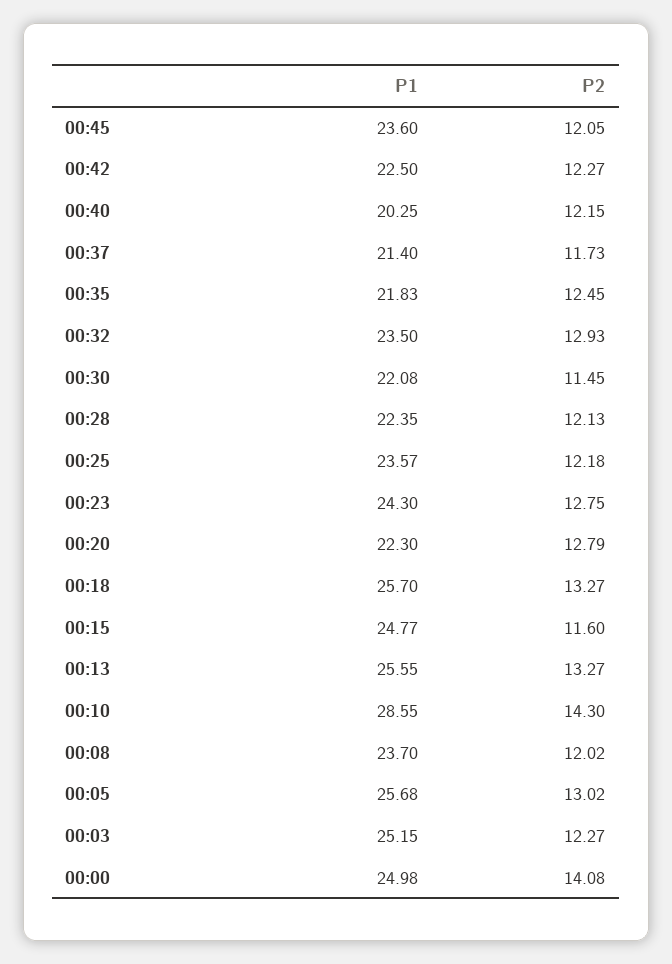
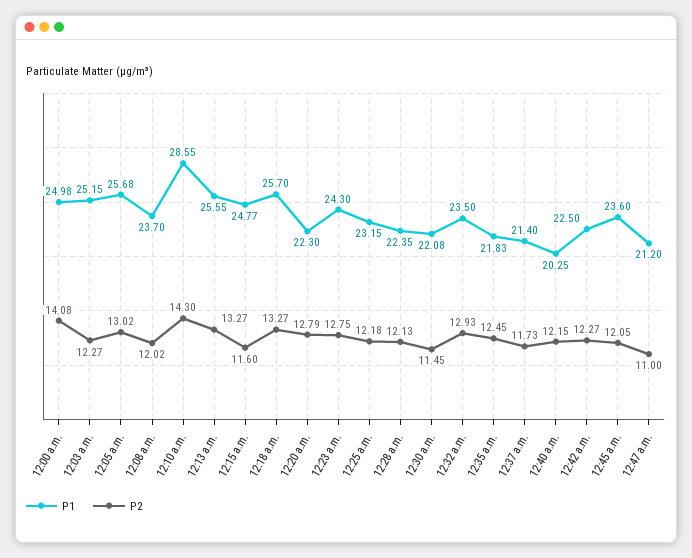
  {
    "P1": {
      "00:45": 23.6,
      "00:42": 22.5,
      "00:40": 20.25,
      "00:37": 21.4,
      "00:35": 21.83,
      "00:32": 23.5,
      "00:30": 22.08,
      "00:28": 22.35,
-     "00:25": 23.57,
+     "00:25": 23.15,
      "00:23": 24.3,
      "00:20": 22.3,
      "00:18": 25.7,
      "00:15": 24.77,
      "00:13": 25.55,
      "00:10": 28.55,
      "00:08": 23.7,
      "00:05": 25.68,
      "00:03": 25.15,
-     "00:00": 24.98
+     "00:00": 24.98,
+     "12:47 a.m.": 21.2
    },
    "P2": {
      "00:45": 12.05,
      "00:42": 12.27,
      "00:40": 12.15,
      "00:37": 11.73,
      "00:35": 12.45,
      "00:32": 12.93,
      "00:30": 11.45,
      "00:28": 12.13,
      "00:25": 12.18,
      "00:23": 12.75,
      "00:20": 12.79,
      "00:18": 13.27,
      "00:15": 11.6,
      "00:13": 13.27,
      "00:10": 14.3,
      "00:08": 12.02,
      "00:05": 13.02,
      "00:03": 12.27,
-     "00:00": 14.08
+     "00:00": 14.08,
+     "12:47 a.m.": 11
    }
  }

